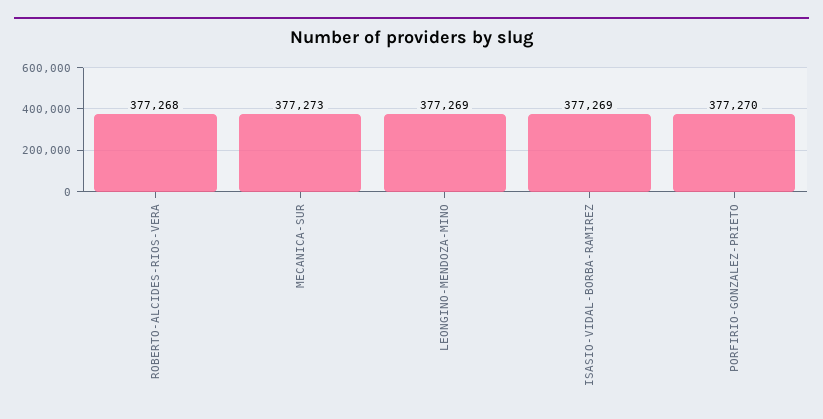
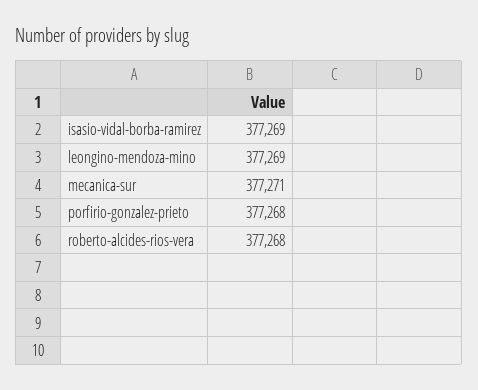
  {
    "ROBERTO-ALCIDES-RIOS-VERA": 377268,
-   "MECANICA-SUR": 377273,
+   "MECANICA-SUR": 377271,
    "LEONGINO-MENDOZA-MINO": 377269,
    "ISASIO-VIDAL-BORBA-RAMIREZ": 377269,
-   "PORFIRIO-GONZALEZ-PRIETO": 377270
+   "PORFIRIO-GONZALEZ-PRIETO": 377268
  }

